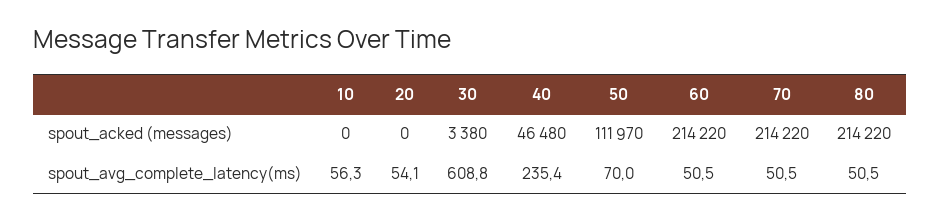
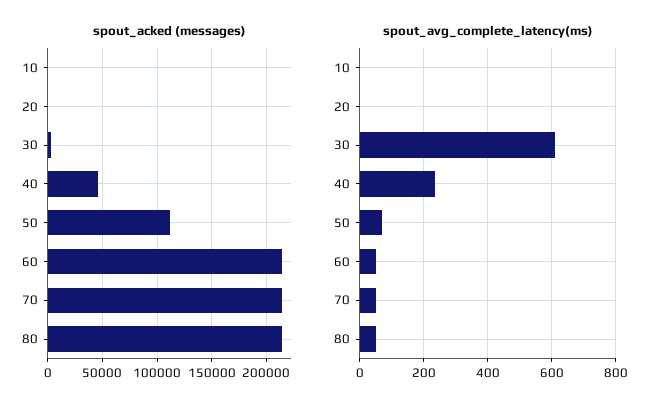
  {
    "spout_acked (messages)": {
      "10": 0,
      "20": 0,
      "30": 3380,
      "40": 46480,
      "50": 111970,
      "60": 214220,
      "70": 214220,
      "80": 214220
    },
    "spout_avg_complete_latency(ms)": {
-     "10": 56.3,
+     "10": 0,
-     "20": 54.1,
+     "20": 0,
      "30": 608.8,
      "40": 235.4,
      "50": 70,
      "60": 50.5,
      "70": 50.5,
      "80": 50.5
    }
  }

